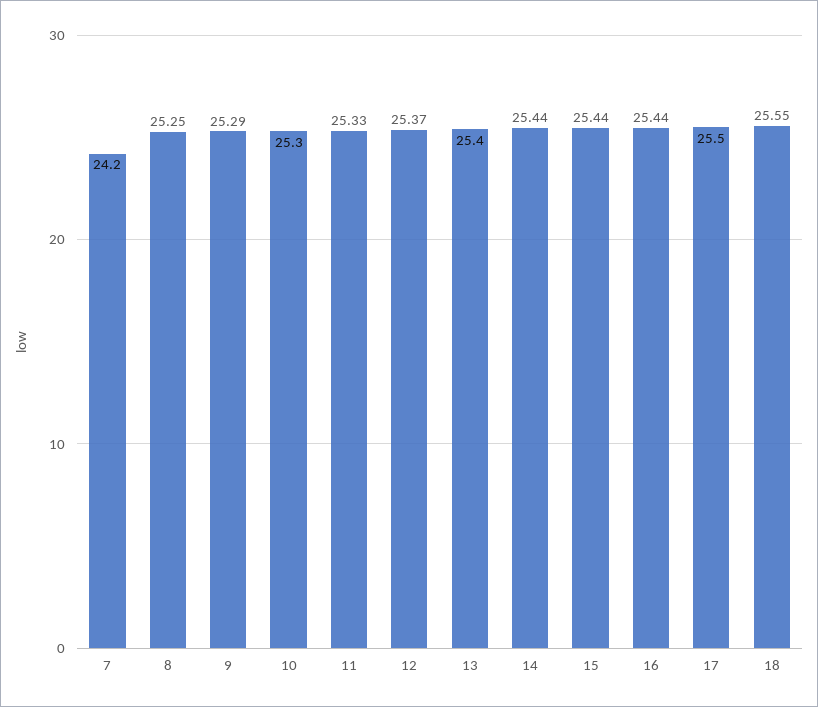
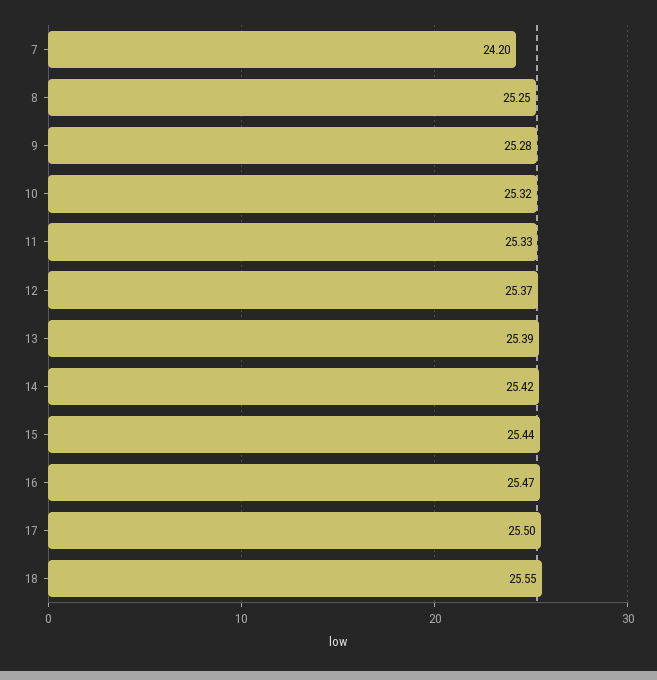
  {
    "7": 24.2,
    "8": 25.25,
-   "9": 25.29,
+   "9": 25.28,
-   "10": 25.3,
+   "10": 25.32,
    "11": 25.33,
    "12": 25.37,
-   "13": 25.4,
+   "13": 25.39,
-   "14": 25.44,
+   "14": 25.42,
    "15": 25.44,
-   "16": 25.44,
+   "16": 25.47,
    "17": 25.5,
    "18": 25.55
  }

